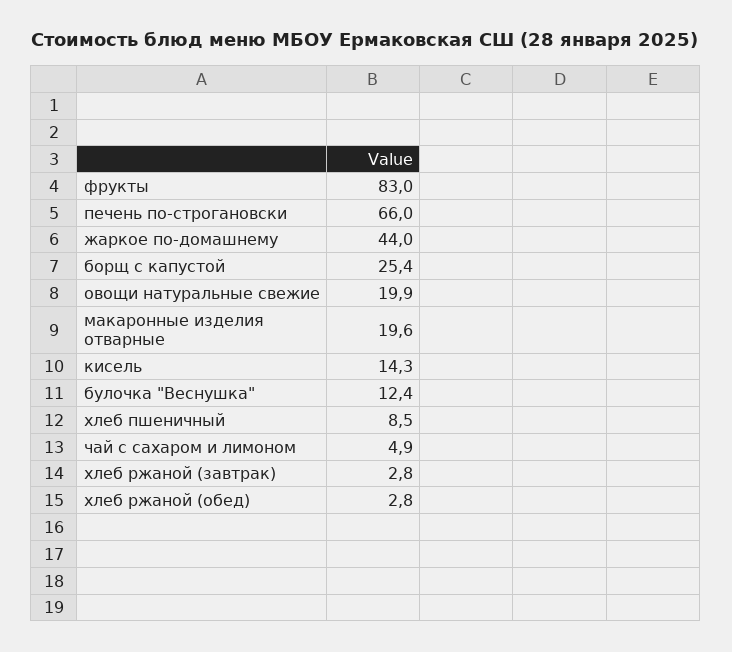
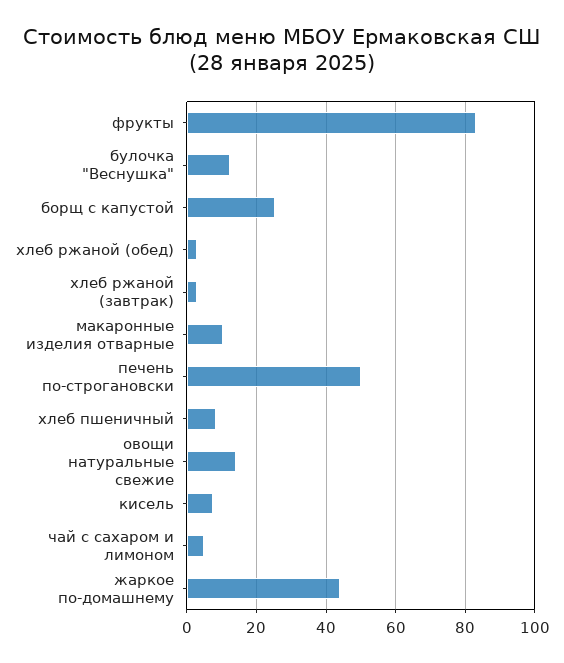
  {
    "фрукты": 83,
-   "печень по-строгановски": 66,
+   "печень по-строгановски": 50,
    "жаркое по-домашнему": 44,
    "борщ с капустой": 25.4,
-   "овощи натуральные свежие": 19.9,
+   "овощи натуральные свежие": 14,
-   "макаронные изделия отварные": 19.6,
+   "макаронные изделия отварные": 10,
-   "кисель": 14.3,
+   "кисель": 8,
    "булочка \"Веснушка\"": 12.4,
    "хлеб пшеничный": 8.5,
    "чай с сахаром и лимоном": 4.9,
    "хлеб ржаной (завтрак)": 2.8,
    "хлеб ржаной (обед)": 2.8
  }

